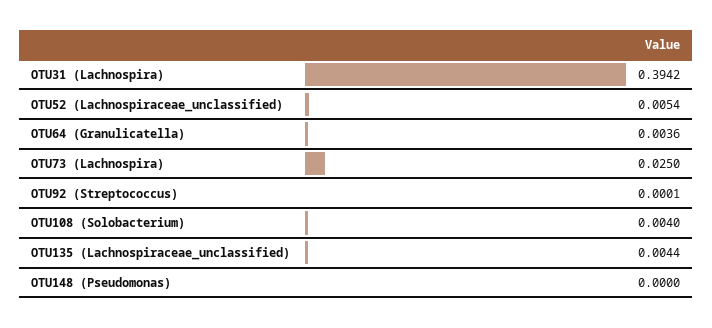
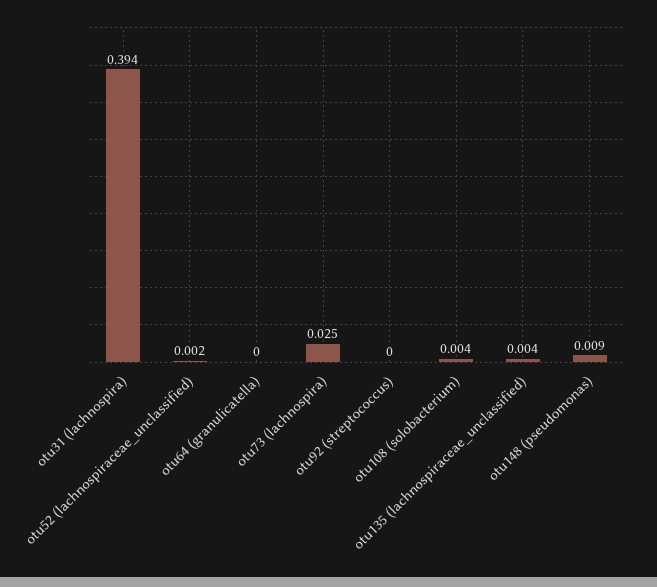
  {
    "OTU31 (Lachnospira)": 0.3942,
-   "OTU52 (Lachnospiraceae_unclassified)": 0.0054,
+   "OTU52 (Lachnospiraceae_unclassified)": 0.002,
-   "OTU64 (Granulicatella)": 0.0036,
+   "OTU64 (Granulicatella)": 0,
    "OTU73 (Lachnospira)": 0.025,
    "OTU92 (Streptococcus)": 0.0001,
    "OTU108 (Solobacterium)": 0.004,
    "OTU135 (Lachnospiraceae_unclassified)": 0.0044,
-   "OTU148 (Pseudomonas)": 0
+   "OTU148 (Pseudomonas)": 0.009
  }

